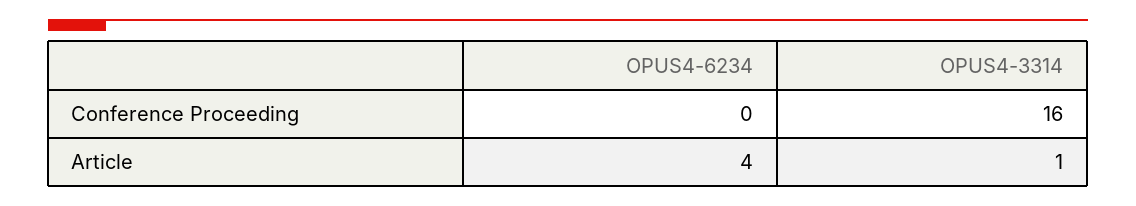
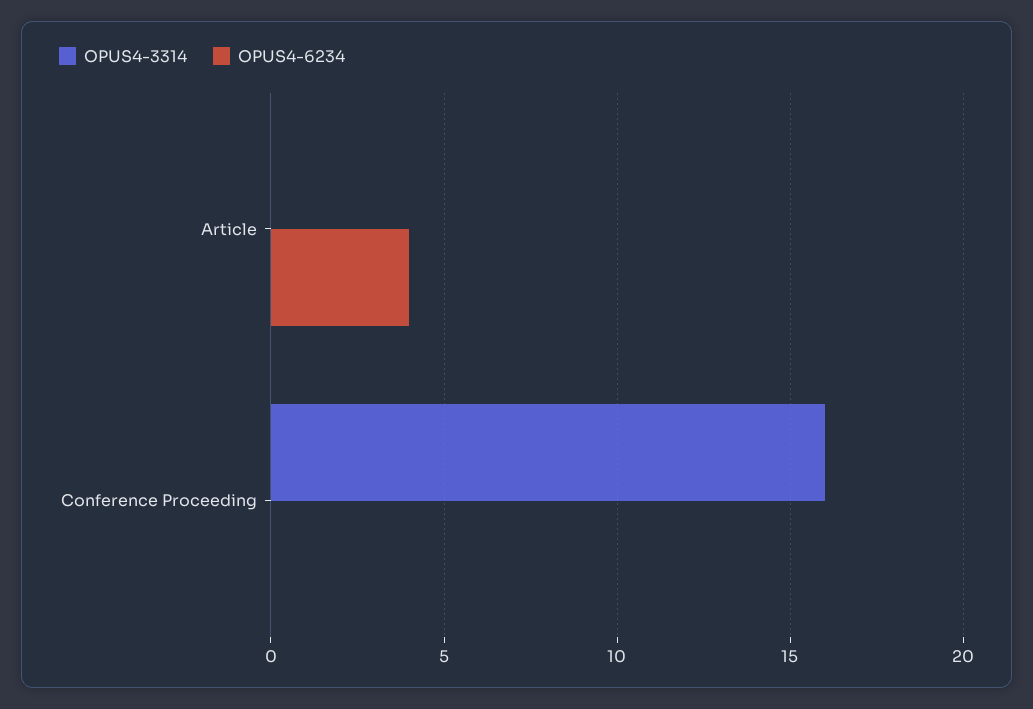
  {
    "OPUS4-6234": {
      "Conference Proceeding": 0,
      "Article": 4
    },
    "OPUS4-3314": {
      "Conference Proceeding": 16,
-     "Article": 1
+     "Article": 0
    }
  }

